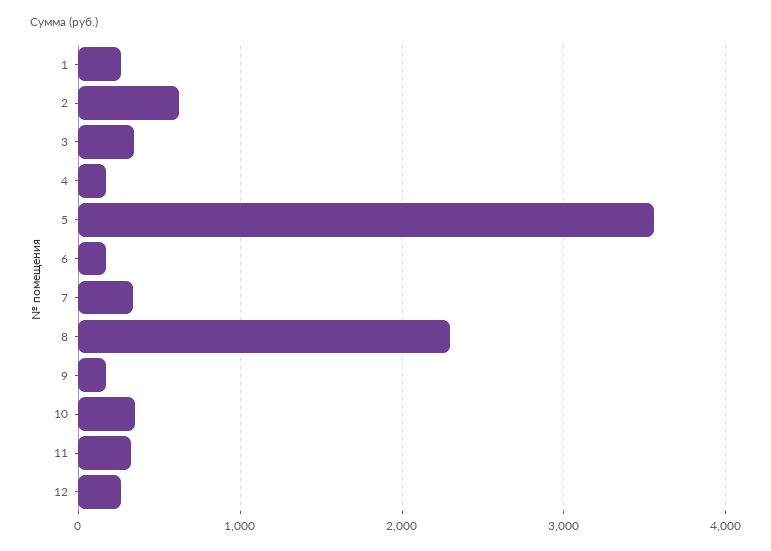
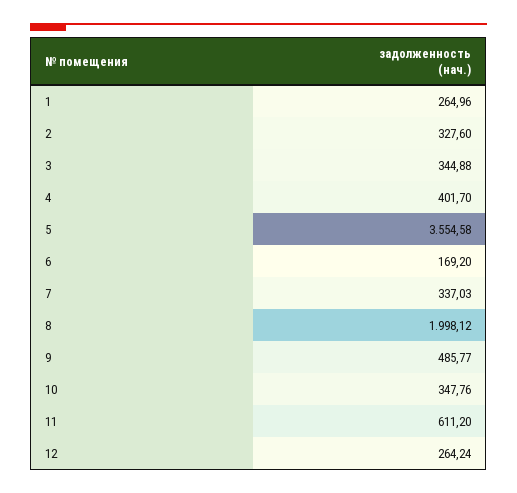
  {
    "1": 264.96,
-   "2": 600,
+   "2": 327.6,
    "3": 344.88,
-   "4": 200,
+   "4": 401.7,
    "5": 3554.58,
    "6": 169.2,
    "7": 337.03,
-   "8": 2300,
+   "8": 1998.12,
-   "9": 200,
+   "9": 485.77,
    "10": 347.76,
-   "11": 300,
+   "11": 611.2,
    "12": 264.24
  }

